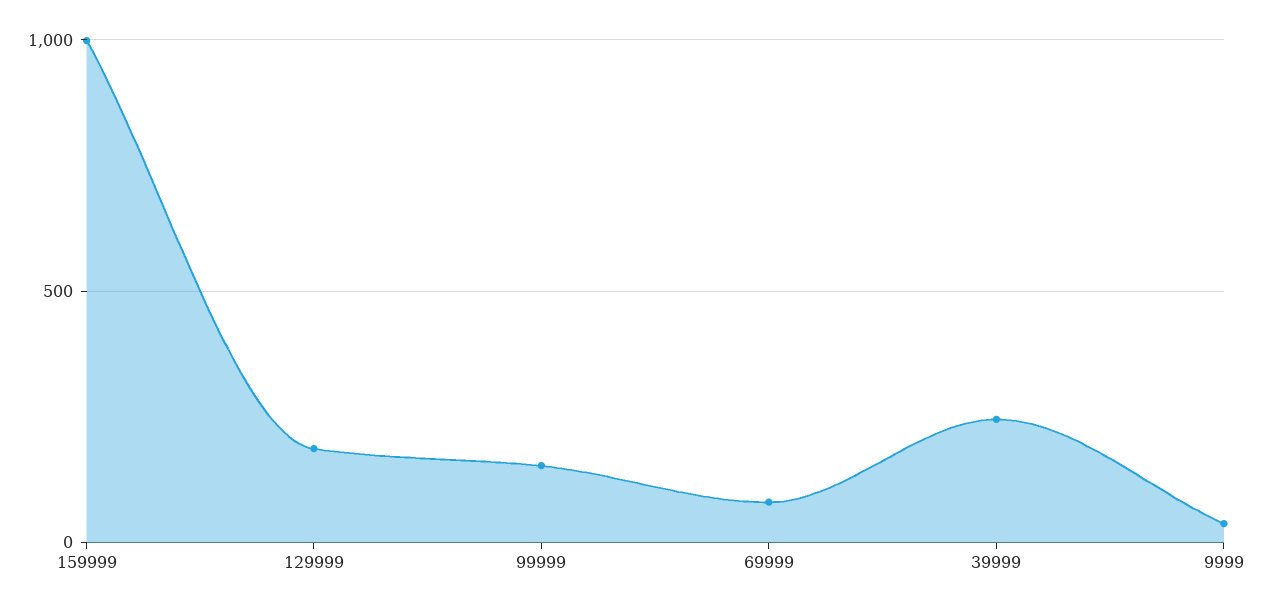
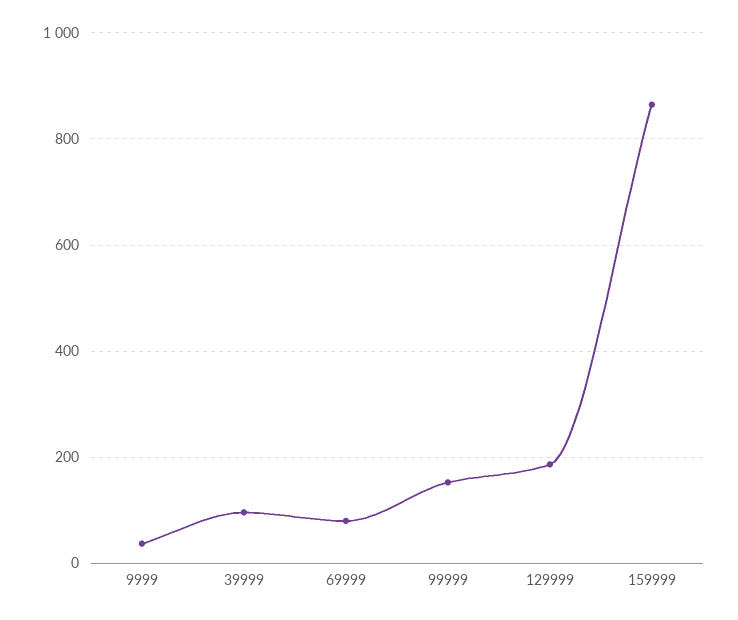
  {
-   "159999": 1000,
+   "159999": 860,
    "129999": 180,
    "99999": 160,
    "69999": 80,
-   "39999": 250,
+   "39999": 100,
    "9999": 40
  }

